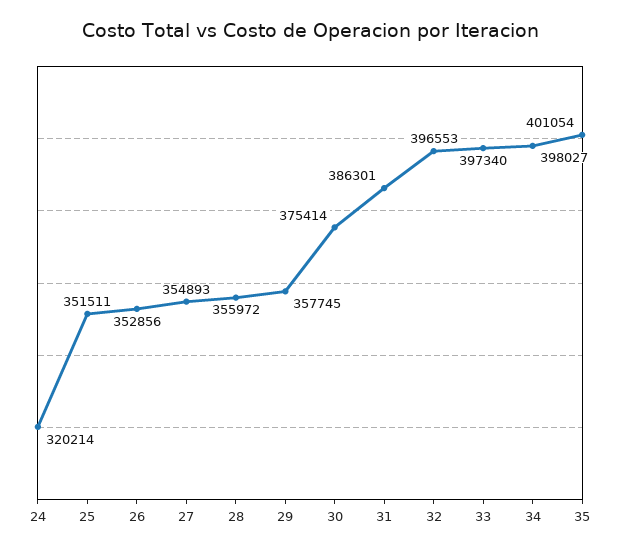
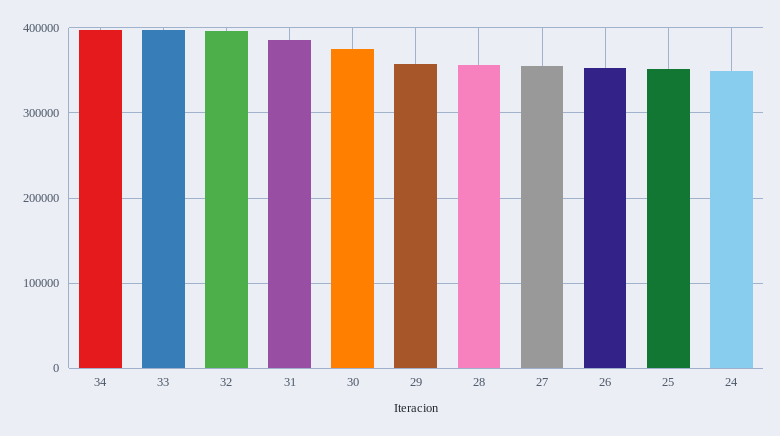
  {
-   "24": 320214,
+   "24": 350000,
    "25": 351511,
    "26": 352856,
    "27": 354893,
    "28": 355972,
    "29": 357745,
    "30": 375414,
    "31": 386301,
    "32": 396553,
    "33": 397340,
-   "34": 398027,
+   "34": 398027
-   "35": 401054
  }

